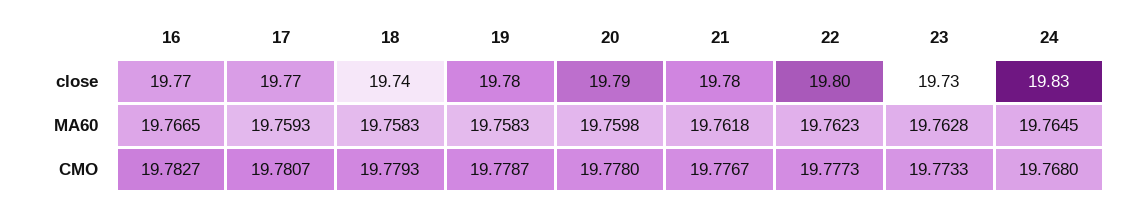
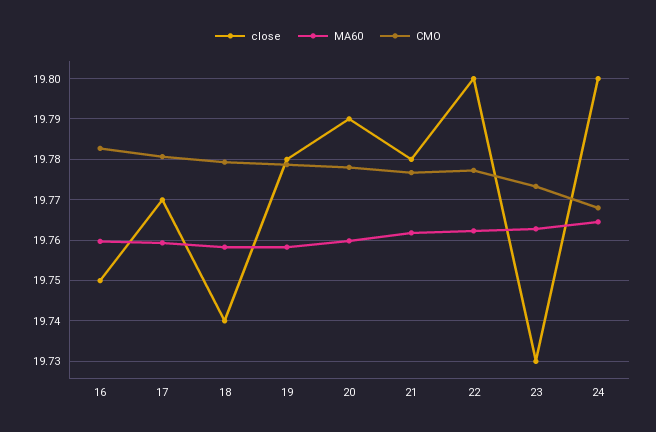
  {
    "close": {
-     "16": 19.77,
+     "16": 19.75,
      "17": 19.77,
      "18": 19.74,
      "19": 19.78,
      "20": 19.79,
      "21": 19.78,
      "22": 19.8,
      "23": 19.73,
-     "24": 19.83
+     "24": 19.8
    },
    "MA60": {
-     "16": 19.7665,
+     "16": 19.76,
      "17": 19.7593,
      "18": 19.7583,
      "19": 19.7583,
      "20": 19.7598,
      "21": 19.7618,
      "22": 19.7623,
      "23": 19.7628,
      "24": 19.7645
    },
    "CMO": {
      "16": 19.7827,
      "17": 19.7807,
      "18": 19.7793,
      "19": 19.7787,
      "20": 19.778,
      "21": 19.7767,
      "22": 19.7773,
      "23": 19.7733,
      "24": 19.768
    }
  }

